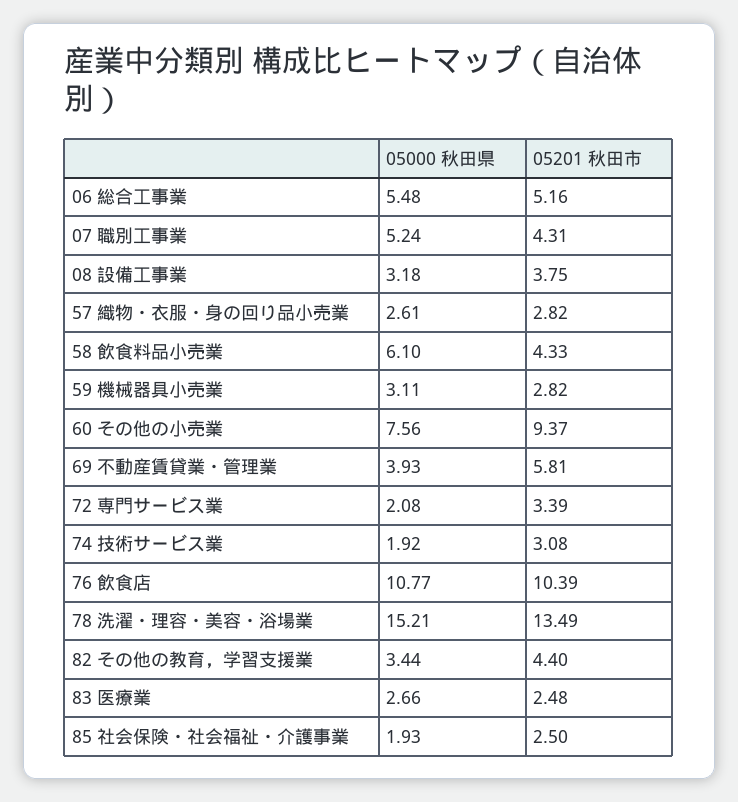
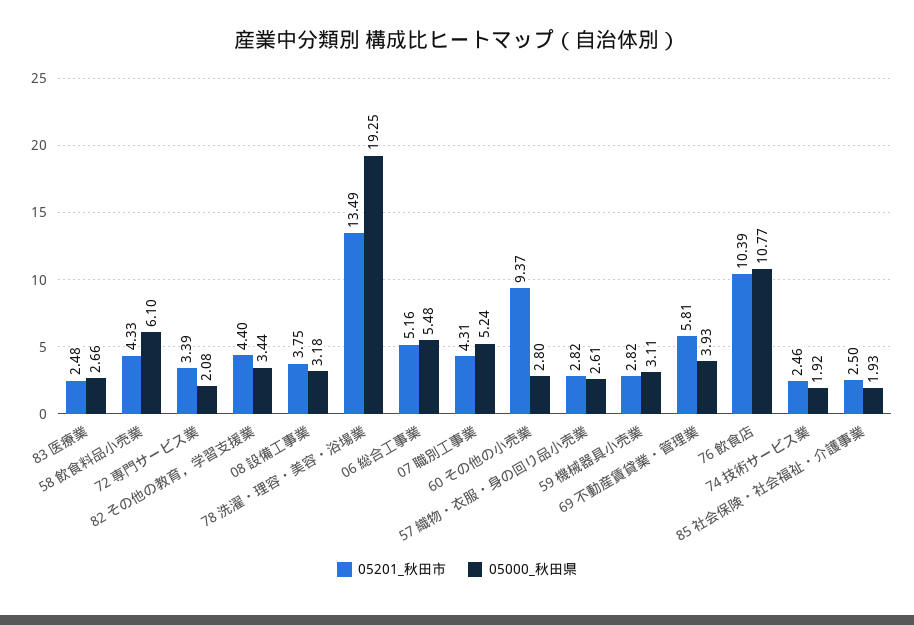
  {
    "05000 秋田県": {
      "06 総合工事業": 5.48,
      "07 職別工事業": 5.24,
      "08 設備工事業": 3.18,
      "57 織物・衣服・身の回り品小売業": 2.61,
      "58 飲食料品小売業": 6.1,
      "59 機械器具小売業": 3.11,
-     "60 その他の小売業": 7.56,
+     "60 その他の小売業": 2.8,
      "69 不動産賃貸業・管理業": 3.93,
      "72 専門サービス業": 2.08,
      "74 技術サービス業": 1.92,
      "76 飲食店": 10.77,
-     "78 洗濯・理容・美容・浴場業": 15.21,
+     "78 洗濯・理容・美容・浴場業": 19.25,
      "82 その他の教育，学習支援業": 3.44,
      "83 医療業": 2.66,
      "85 社会保険・社会福祉・介護事業": 1.93
    },
    "05201 秋田市": {
      "06 総合工事業": 5.16,
      "07 職別工事業": 4.31,
      "08 設備工事業": 3.75,
      "57 織物・衣服・身の回り品小売業": 2.82,
      "58 飲食料品小売業": 4.33,
      "59 機械器具小売業": 2.82,
      "60 その他の小売業": 9.37,
      "69 不動産賃貸業・管理業": 5.81,
      "72 専門サービス業": 3.39,
-     "74 技術サービス業": 3.08,
+     "74 技術サービス業": 2.46,
      "76 飲食店": 10.39,
      "78 洗濯・理容・美容・浴場業": 13.49,
      "82 その他の教育，学習支援業": 4.4,
      "83 医療業": 2.48,
      "85 社会保険・社会福祉・介護事業": 2.5
    }
  }

